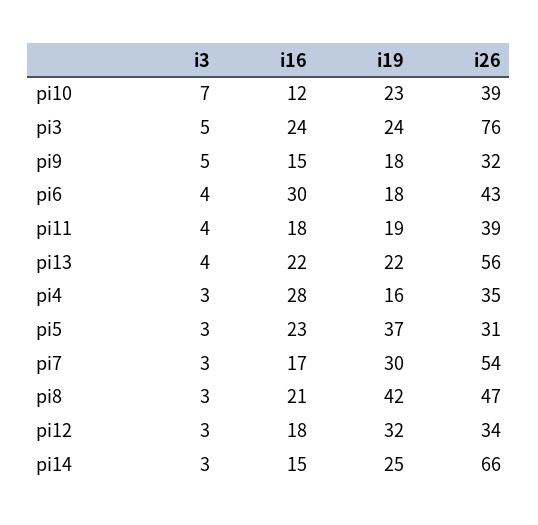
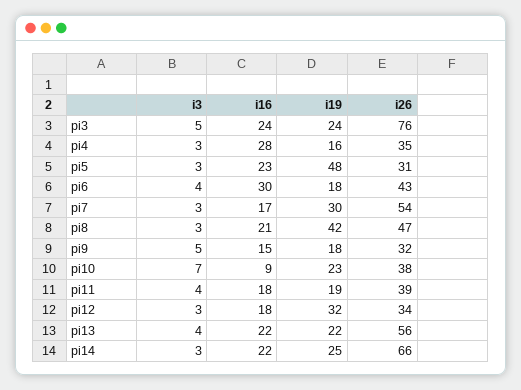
  {
    "i3": {
      "pi10": 7,
      "pi3": 5,
      "pi9": 5,
      "pi6": 4,
      "pi11": 4,
      "pi13": 4,
      "pi4": 3,
      "pi5": 3,
      "pi7": 3,
      "pi8": 3,
      "pi12": 3,
      "pi14": 3
    },
    "i16": {
-     "pi10": 12,
+     "pi10": 9,
      "pi3": 24,
      "pi9": 15,
      "pi6": 30,
      "pi11": 18,
      "pi13": 22,
      "pi4": 28,
      "pi5": 23,
      "pi7": 17,
      "pi8": 21,
      "pi12": 18,
-     "pi14": 15
+     "pi14": 22
    },
    "i19": {
      "pi10": 23,
      "pi3": 24,
      "pi9": 18,
      "pi6": 18,
      "pi11": 19,
      "pi13": 22,
      "pi4": 16,
-     "pi5": 37,
+     "pi5": 48,
      "pi7": 30,
      "pi8": 42,
      "pi12": 32,
      "pi14": 25
    },
    "i26": {
-     "pi10": 39,
+     "pi10": 38,
      "pi3": 76,
      "pi9": 32,
      "pi6": 43,
      "pi11": 39,
      "pi13": 56,
      "pi4": 35,
      "pi5": 31,
      "pi7": 54,
      "pi8": 47,
      "pi12": 34,
      "pi14": 66
    }
  }

